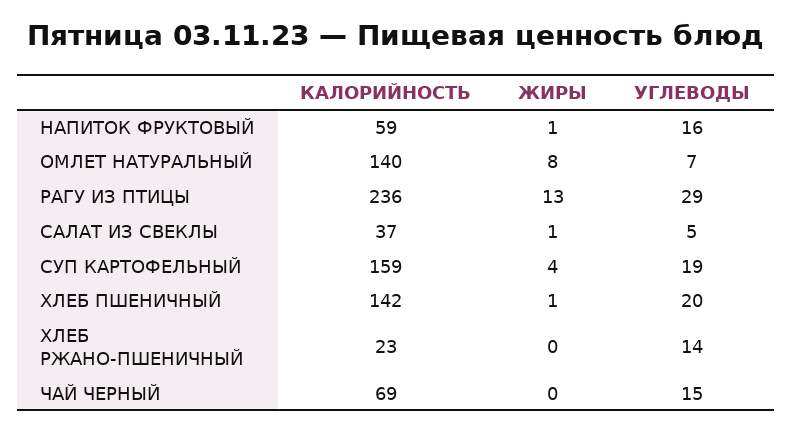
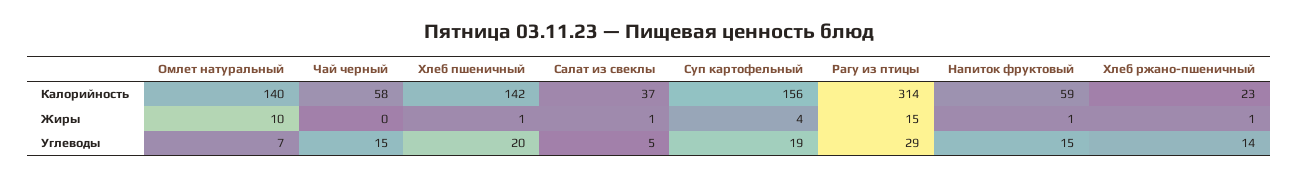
  {
    "КАЛОРИЙНОСТЬ": {
      "НАПИТОК ФРУКТОВЫЙ": 59,
      "ОМЛЕТ НАТУРАЛЬНЫЙ": 140,
-     "РАГУ ИЗ ПТИЦЫ": 236,
+     "РАГУ ИЗ ПТИЦЫ": 314,
      "САЛАТ ИЗ СВЕКЛЫ": 37,
-     "СУП КАРТОФЕЛЬНЫЙ": 159,
+     "СУП КАРТОФЕЛЬНЫЙ": 156,
      "ХЛЕБ ПШЕНИЧНЫЙ": 142,
      "ХЛЕБ РЖАНО-ПШЕНИЧНЫЙ": 23,
-     "ЧАЙ ЧЕРНЫЙ": 69
+     "ЧАЙ ЧЕРНЫЙ": 58
    },
    "ЖИРЫ": {
      "НАПИТОК ФРУКТОВЫЙ": 1,
-     "ОМЛЕТ НАТУРАЛЬНЫЙ": 8,
+     "ОМЛЕТ НАТУРАЛЬНЫЙ": 10,
-     "РАГУ ИЗ ПТИЦЫ": 13,
+     "РАГУ ИЗ ПТИЦЫ": 15,
      "САЛАТ ИЗ СВЕКЛЫ": 1,
      "СУП КАРТОФЕЛЬНЫЙ": 4,
      "ХЛЕБ ПШЕНИЧНЫЙ": 1,
-     "ХЛЕБ РЖАНО-ПШЕНИЧНЫЙ": 0,
+     "ХЛЕБ РЖАНО-ПШЕНИЧНЫЙ": 1,
      "ЧАЙ ЧЕРНЫЙ": 0
    },
    "УГЛЕВОДЫ": {
-     "НАПИТОК ФРУКТОВЫЙ": 16,
+     "НАПИТОК ФРУКТОВЫЙ": 15,
      "ОМЛЕТ НАТУРАЛЬНЫЙ": 7,
      "РАГУ ИЗ ПТИЦЫ": 29,
      "САЛАТ ИЗ СВЕКЛЫ": 5,
      "СУП КАРТОФЕЛЬНЫЙ": 19,
      "ХЛЕБ ПШЕНИЧНЫЙ": 20,
      "ХЛЕБ РЖАНО-ПШЕНИЧНЫЙ": 14,
      "ЧАЙ ЧЕРНЫЙ": 15
    }
  }

